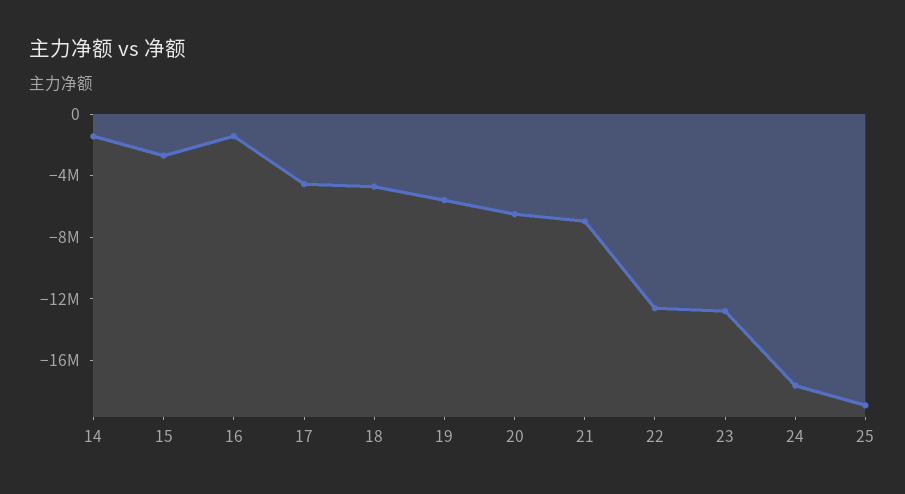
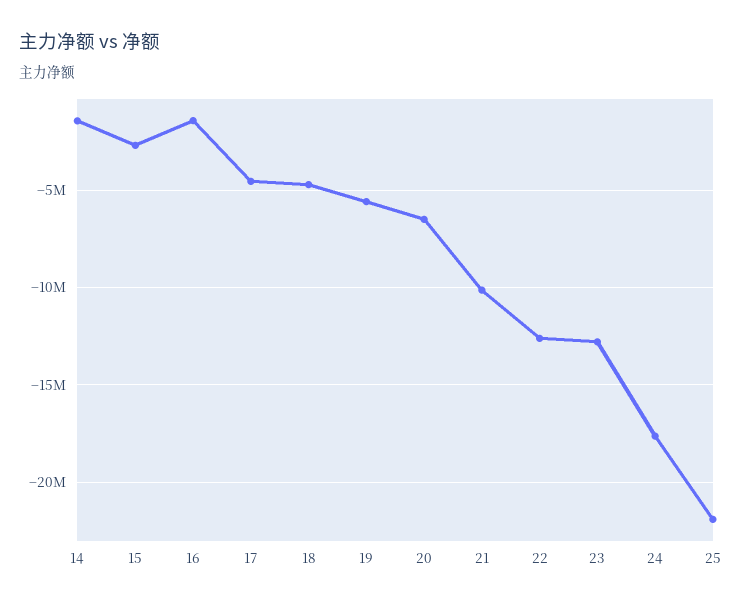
  {
    "14": -1500000,
    "15": -2500000,
    "16": -1500000,
    "17": -4500000,
    "18": -4500000,
    "19": -5500000,
    "20": -6500000,
-   "21": -7000000,
+   "21": -10000000,
    "22": -12500000,
    "23": -13000000,
    "24": -17500000,
-   "25": -19000000
+   "25": -22000000
  }

